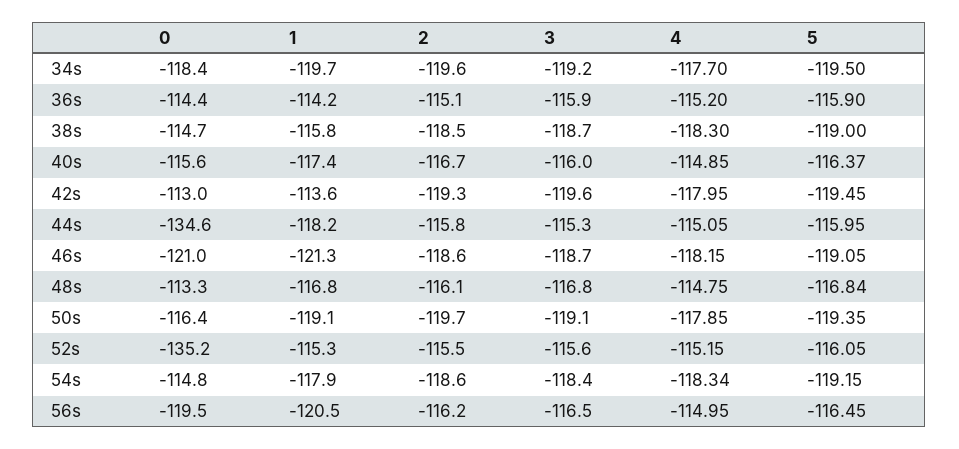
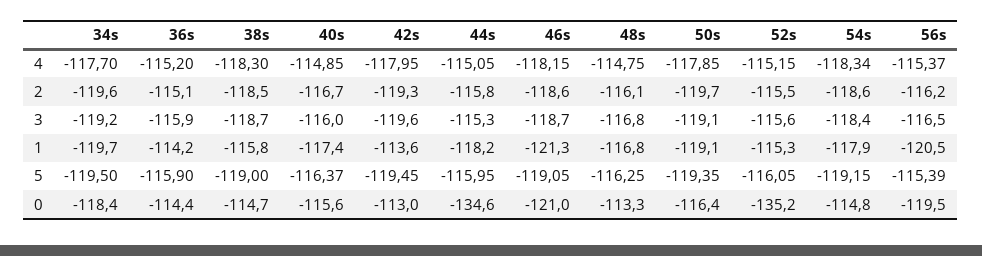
  {
    "0": {
      "34s": -118.4,
      "36s": -114.4,
      "38s": -114.7,
      "40s": -115.6,
      "42s": -113,
      "44s": -134.6,
      "46s": -121,
      "48s": -113.3,
      "50s": -116.4,
      "52s": -135.2,
      "54s": -114.8,
      "56s": -119.5
    },
    "1": {
      "34s": -119.7,
      "36s": -114.2,
      "38s": -115.8,
      "40s": -117.4,
      "42s": -113.6,
      "44s": -118.2,
      "46s": -121.3,
      "48s": -116.8,
      "50s": -119.1,
      "52s": -115.3,
      "54s": -117.9,
      "56s": -120.5
    },
    "2": {
      "34s": -119.6,
      "36s": -115.1,
      "38s": -118.5,
      "40s": -116.7,
      "42s": -119.3,
      "44s": -115.8,
      "46s": -118.6,
      "48s": -116.1,
      "50s": -119.7,
      "52s": -115.5,
      "54s": -118.6,
      "56s": -116.2
    },
    "3": {
      "34s": -119.2,
      "36s": -115.9,
      "38s": -118.7,
      "40s": -116,
      "42s": -119.6,
      "44s": -115.3,
      "46s": -118.7,
      "48s": -116.8,
      "50s": -119.1,
      "52s": -115.6,
      "54s": -118.4,
      "56s": -116.5
    },
    "4": {
      "34s": -117.7,
      "36s": -115.2,
      "38s": -118.3,
      "40s": -114.85,
      "42s": -117.95,
      "44s": -115.05,
      "46s": -118.15,
      "48s": -114.75,
      "50s": -117.85,
      "52s": -115.15,
      "54s": -118.34,
-     "56s": -114.95
+     "56s": -115.37
    },
    "5": {
      "34s": -119.5,
      "36s": -115.9,
      "38s": -119,
      "40s": -116.37,
      "42s": -119.45,
      "44s": -115.95,
      "46s": -119.05,
-     "48s": -116.84,
+     "48s": -116.25,
      "50s": -119.35,
      "52s": -116.05,
      "54s": -119.15,
-     "56s": -116.45
+     "56s": -115.39
    }
  }

